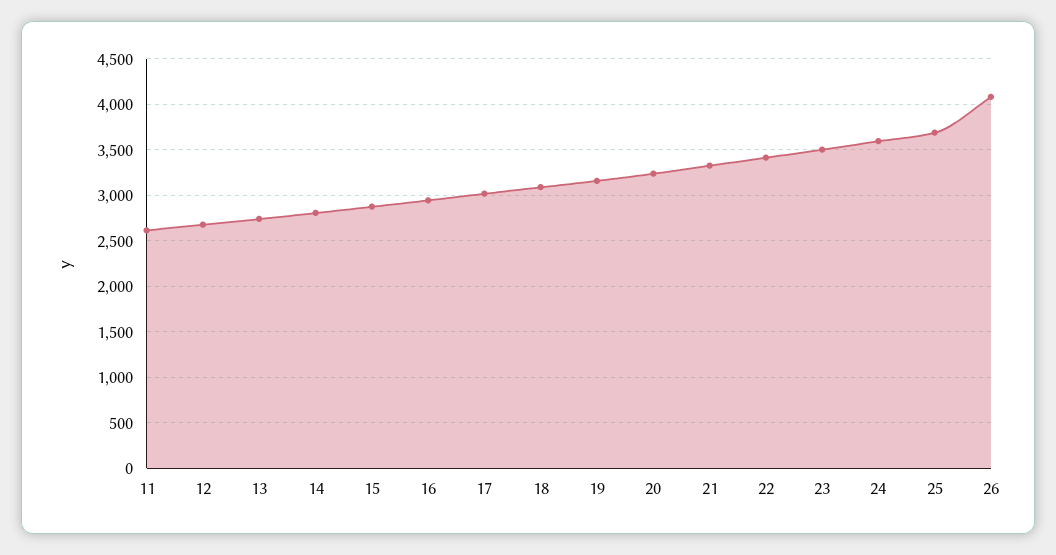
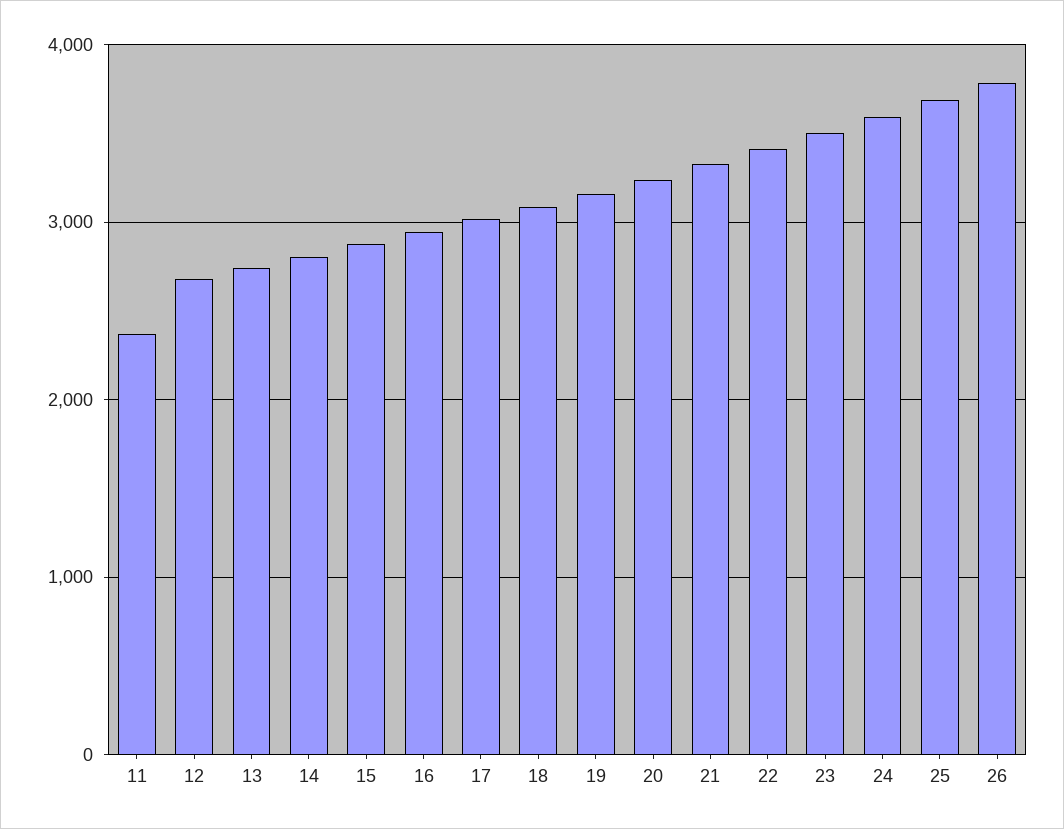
  {
-   "11": 2600,
+   "11": 2400,
    "12": 2700,
    "13": 2700,
    "14": 2800,
    "15": 2900,
    "16": 2900,
    "17": 3000,
    "18": 3100,
    "19": 3200,
    "20": 3200,
    "21": 3300,
    "22": 3400,
    "23": 3500,
    "24": 3600,
    "25": 3700,
-   "26": 4100
+   "26": 3800
  }

